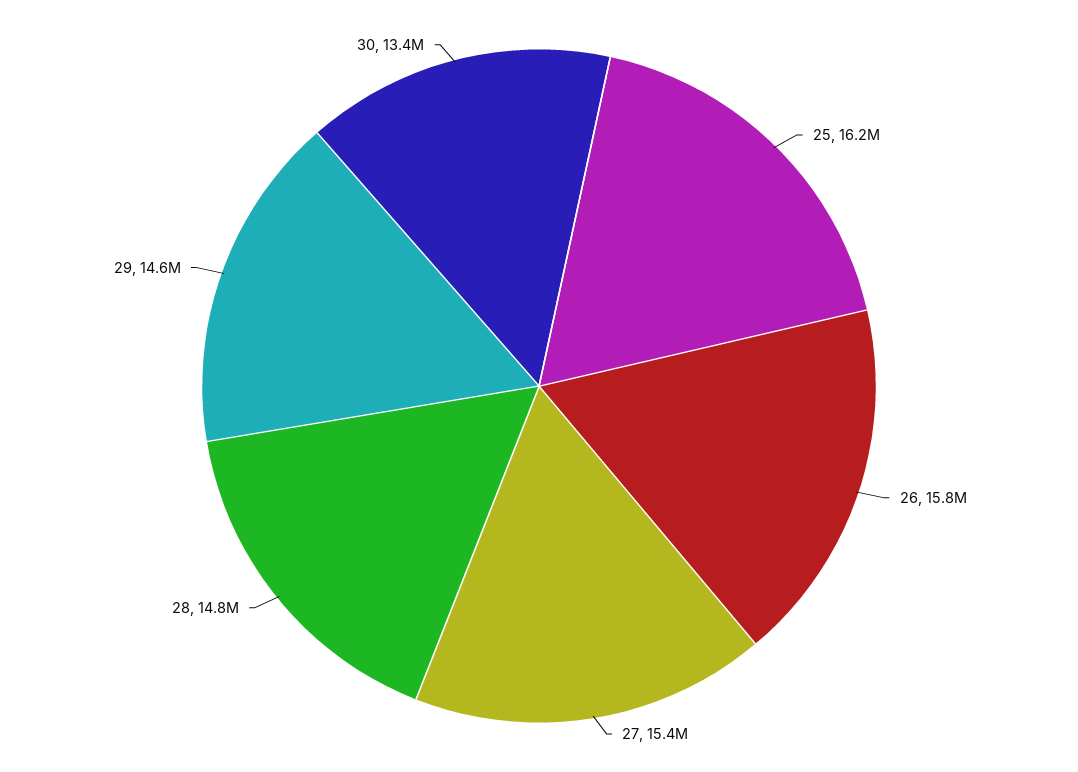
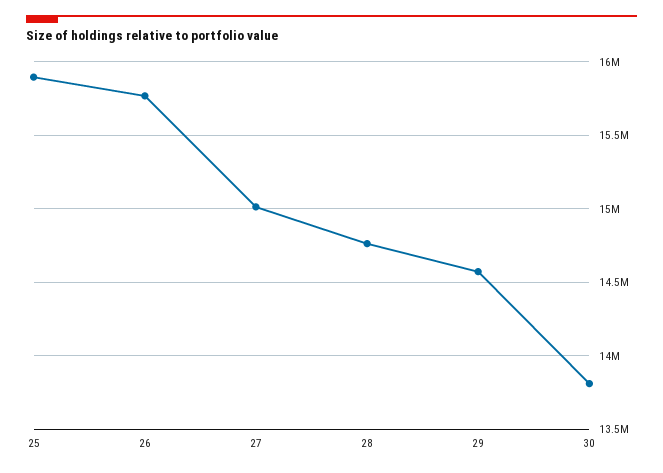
  {
-   "25": 16200000,
+   "25": 15900000,
    "26": 15800000,
-   "27": 15400000,
+   "27": 15000000,
    "28": 14800000,
    "29": 14600000,
-   "30": 13400000
+   "30": 13800000
  }

